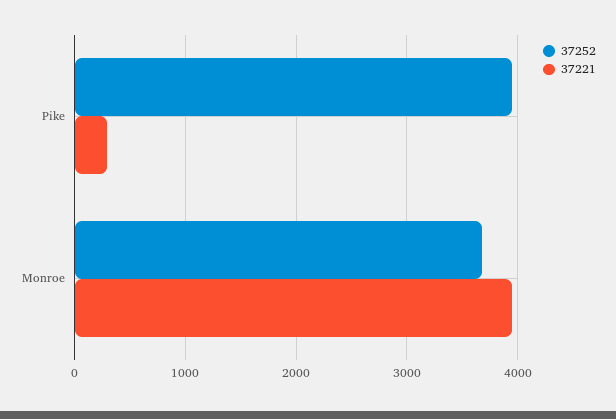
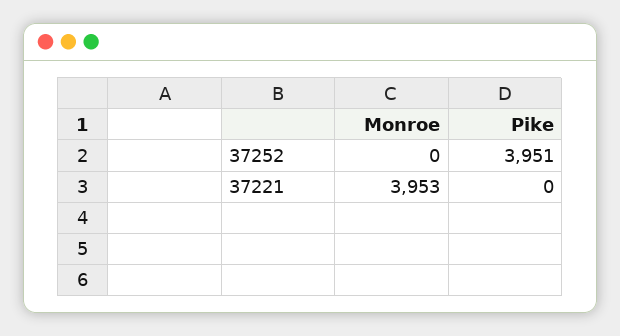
  {
    "37252": {
      "Pike": 3951,
-     "Monroe": 3700
+     "Monroe": 0
    },
    "37221": {
-     "Pike": 300,
+     "Pike": 0,
      "Monroe": 3953
    }
  }

